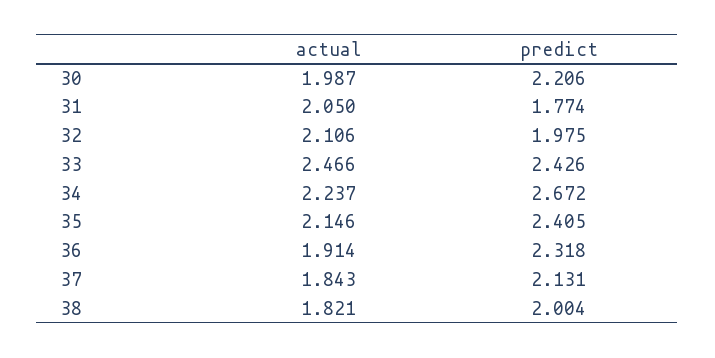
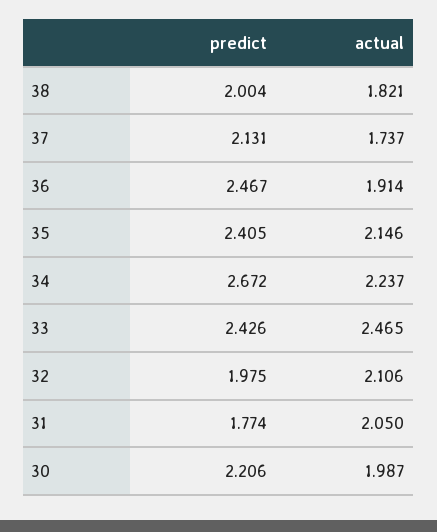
  {
    "actual": {
      "30": 1.987,
      "31": 2.05,
      "32": 2.106,
-     "33": 2.466,
+     "33": 2.465,
      "34": 2.237,
      "35": 2.146,
      "36": 1.914,
-     "37": 1.843,
+     "37": 1.737,
      "38": 1.821
    },
    "predict": {
      "30": 2.206,
      "31": 1.774,
      "32": 1.975,
      "33": 2.426,
      "34": 2.672,
      "35": 2.405,
-     "36": 2.318,
+     "36": 2.467,
      "37": 2.131,
      "38": 2.004
    }
  }

